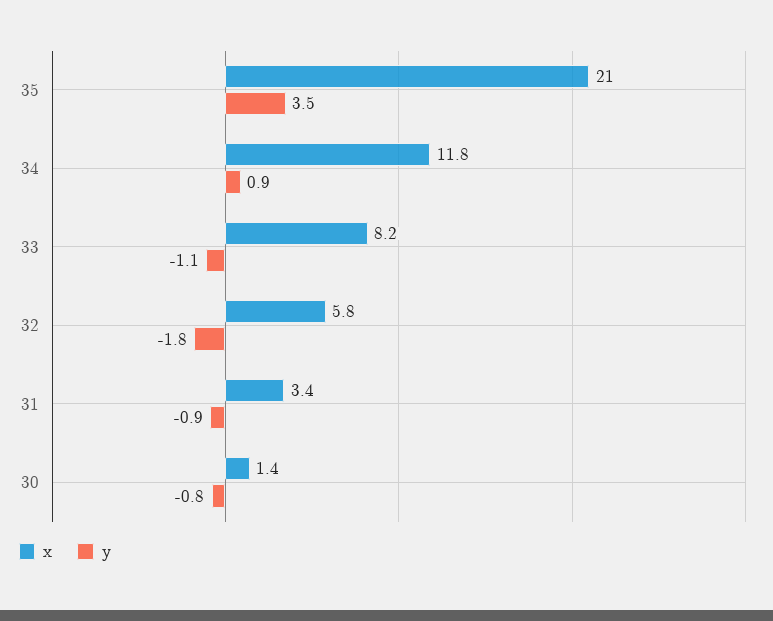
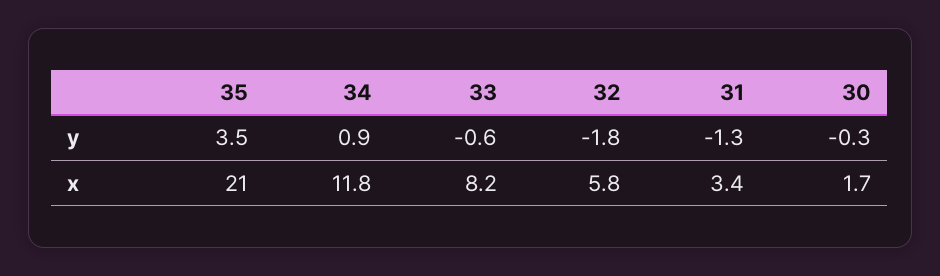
  {
    "x": {
      "35": 21,
      "34": 11.8,
      "33": 8.2,
      "32": 5.8,
      "31": 3.4,
-     "30": 1.4
+     "30": 1.7
    },
    "y": {
      "35": 3.5,
      "34": 0.9,
-     "33": -1.1,
+     "33": -0.6,
      "32": -1.8,
-     "31": -0.9,
+     "31": -1.3,
-     "30": -0.8
+     "30": -0.3
    }
  }

